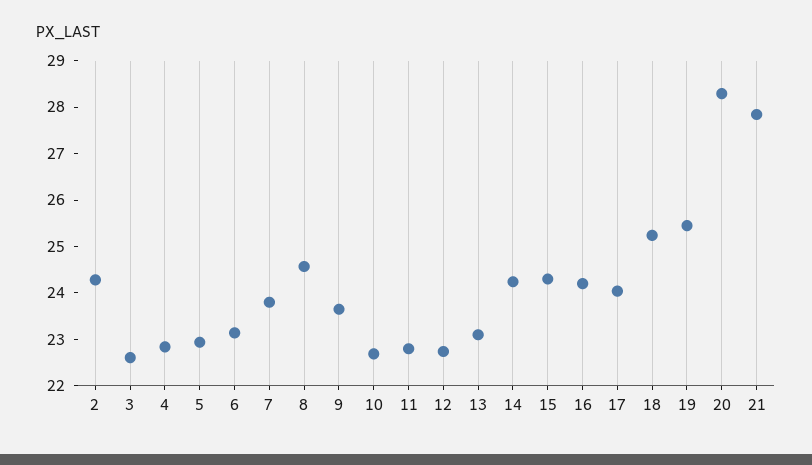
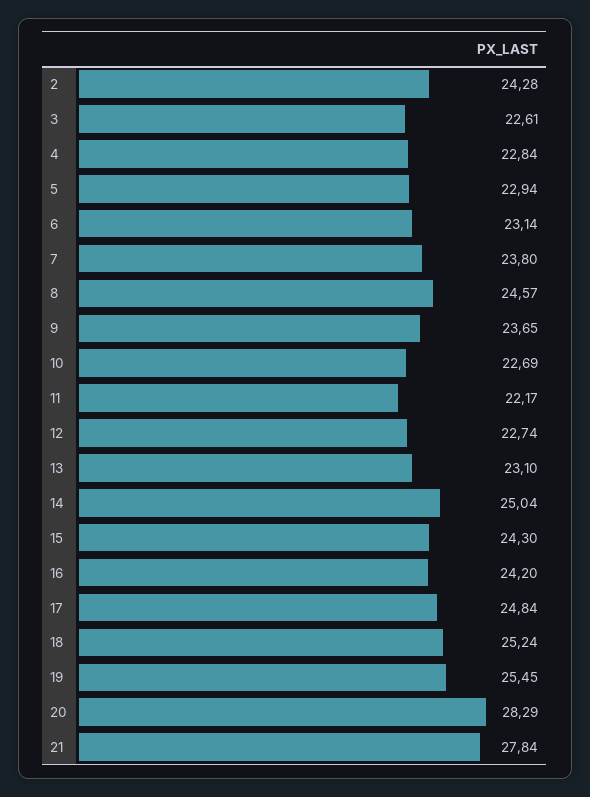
  {
    "2": 24.28,
    "3": 22.61,
    "4": 22.84,
    "5": 22.94,
    "6": 23.14,
    "7": 23.8,
    "8": 24.57,
    "9": 23.65,
    "10": 22.69,
-   "11": 22.8,
+   "11": 22.17,
    "12": 22.74,
    "13": 23.1,
-   "14": 24.2,
+   "14": 25.04,
    "15": 24.3,
    "16": 24.2,
-   "17": 24,
+   "17": 24.84,
    "18": 25.24,
    "19": 25.45,
    "20": 28.29,
    "21": 27.84
  }

